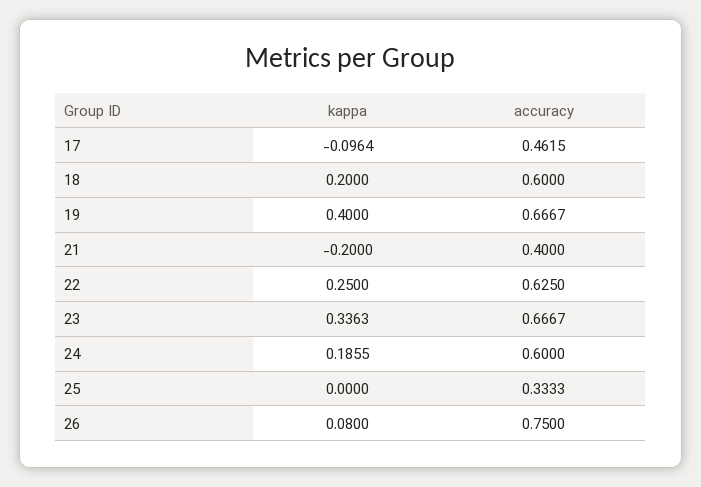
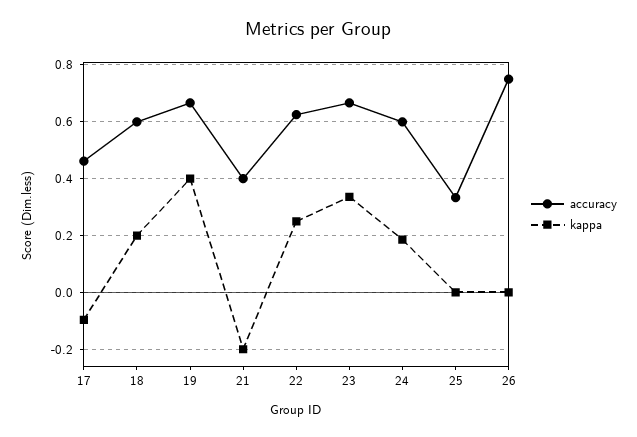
  {
    "kappa": {
      "17": -0.0964,
      "18": 0.2,
      "19": 0.4,
      "21": -0.2,
      "22": 0.25,
      "23": 0.3363,
      "24": 0.1855,
      "25": 0,
-     "26": 0.08
+     "26": 0
    },
    "accuracy": {
      "17": 0.4615,
      "18": 0.6,
      "19": 0.6667,
      "21": 0.4,
      "22": 0.625,
      "23": 0.6667,
      "24": 0.6,
      "25": 0.3333,
      "26": 0.75
    }
  }

